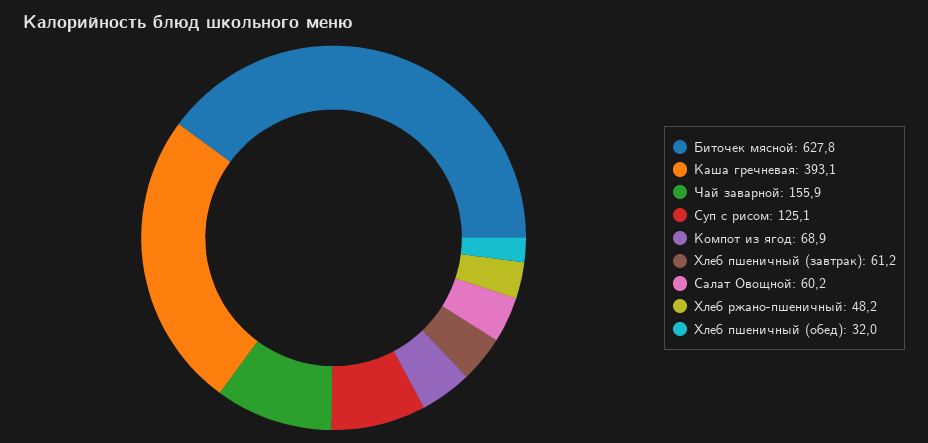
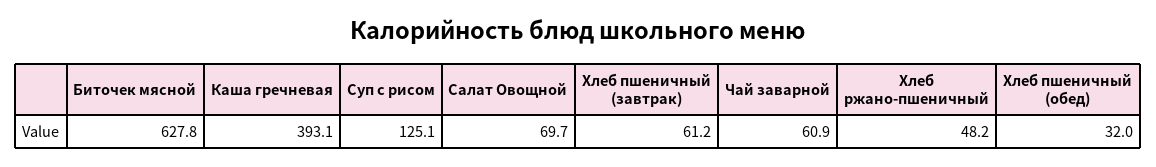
  {
    "Биточек мясной": 627.8,
    "Каша гречневая": 393.1,
-   "Чай заварной": 155.9,
+   "Чай заварной": 60.9,
    "Суп с рисом": 125.1,
-   "Компот из ягод": 68.9,
    "Хлеб пшеничный (завтрак)": 61.2,
-   "Салат Овощной": 60.2,
+   "Салат Овощной": 69.7,
    "Хлеб ржано-пшеничный": 48.2,
    "Хлеб пшеничный (обед)": 32
  }

